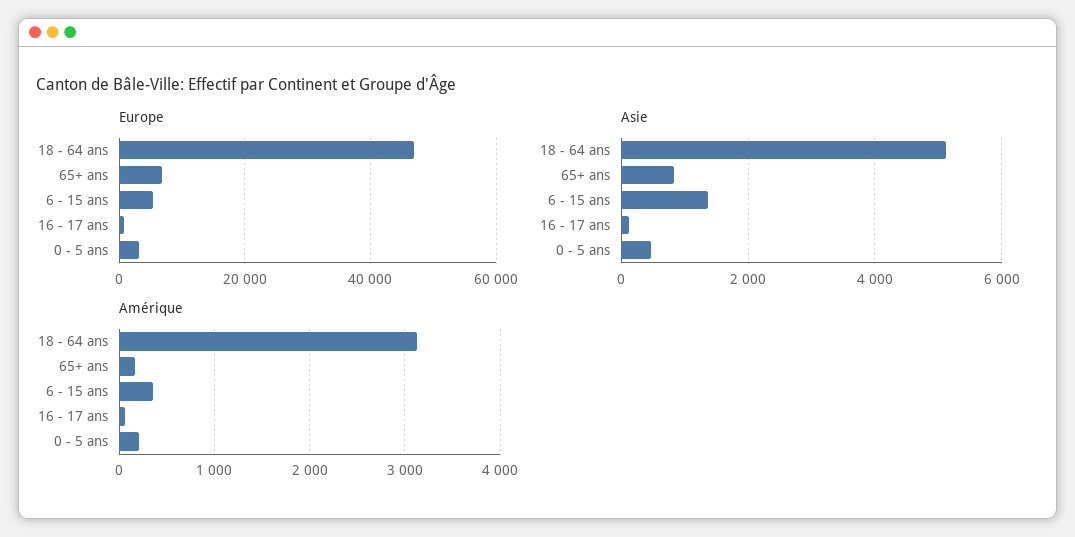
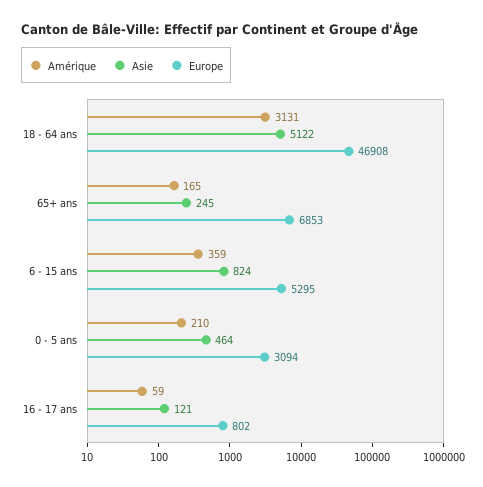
  {
    "Europe": {
      "18 - 64 ans": 46908,
      "65+ ans": 6853,
      "6 - 15 ans": 5295,
      "16 - 17 ans": 802,
      "0 - 5 ans": 3094
    },
    "Asie": {
      "18 - 64 ans": 5122,
-     "65+ ans": 800,
+     "65+ ans": 245,
-     "6 - 15 ans": 1400,
+     "6 - 15 ans": 824,
      "16 - 17 ans": 121,
      "0 - 5 ans": 464
    },
    "Amérique": {
      "18 - 64 ans": 3131,
      "65+ ans": 165,
      "6 - 15 ans": 359,
      "16 - 17 ans": 59,
      "0 - 5 ans": 210
    }
  }

